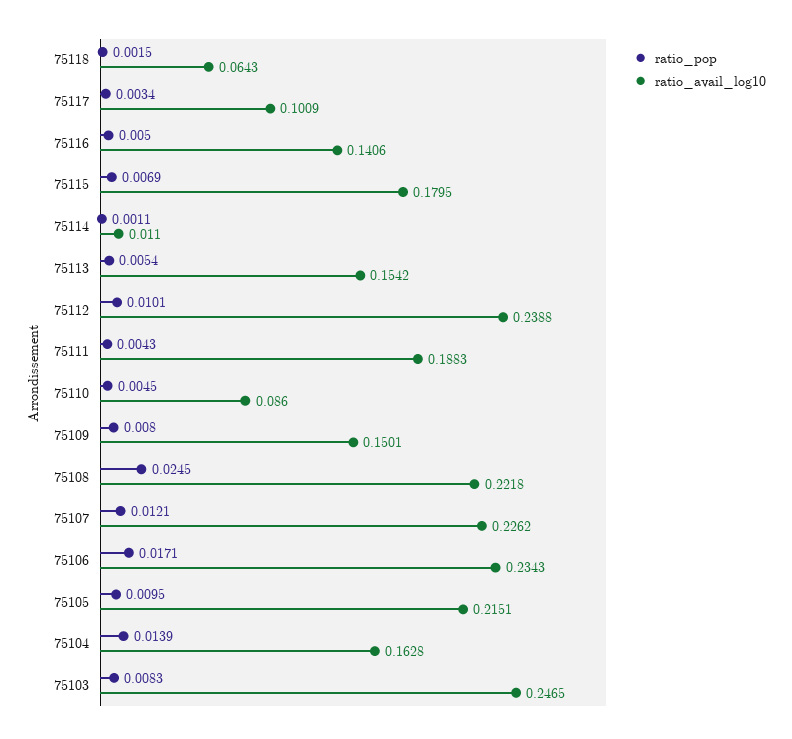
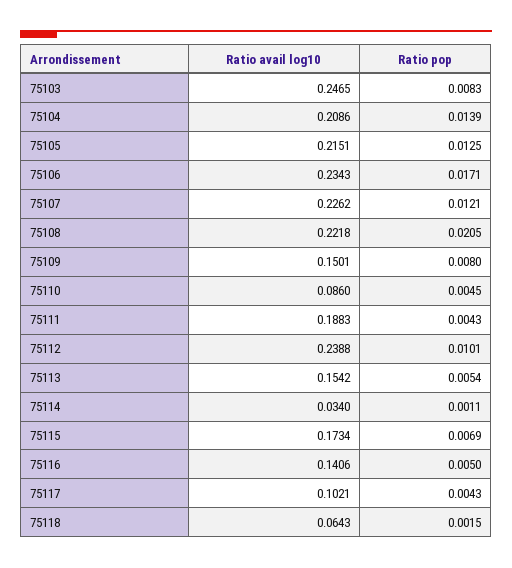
  {
    "ratio_pop": {
      "75118": 0.0015,
-     "75117": 0.0034,
+     "75117": 0.0043,
      "75116": 0.005,
      "75115": 0.0069,
      "75114": 0.0011,
      "75113": 0.0054,
      "75112": 0.0101,
      "75111": 0.0043,
      "75110": 0.0045,
      "75109": 0.008,
-     "75108": 0.0245,
+     "75108": 0.0205,
      "75107": 0.0121,
      "75106": 0.0171,
-     "75105": 0.0095,
+     "75105": 0.0125,
      "75104": 0.0139,
      "75103": 0.0083
    },
    "ratio_avail_log10": {
      "75118": 0.0643,
-     "75117": 0.1009,
+     "75117": 0.1021,
      "75116": 0.1406,
-     "75115": 0.1795,
+     "75115": 0.1734,
-     "75114": 0.011,
+     "75114": 0.034,
      "75113": 0.1542,
      "75112": 0.2388,
      "75111": 0.1883,
      "75110": 0.086,
      "75109": 0.1501,
      "75108": 0.2218,
      "75107": 0.2262,
      "75106": 0.2343,
      "75105": 0.2151,
-     "75104": 0.1628,
+     "75104": 0.2086,
      "75103": 0.2465
    }
  }

